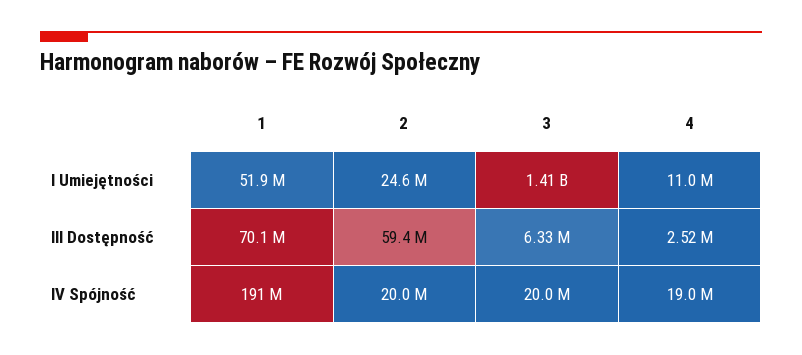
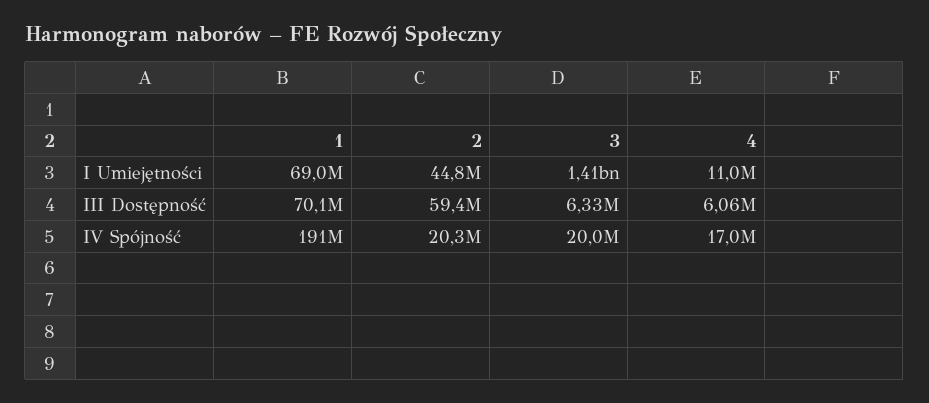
  {
    "1": {
-     "I Umiejętności": 51900000,
+     "I Umiejętności": 69000000,
      "III Dostępność": 70100000,
      "IV Spójność": 191000000
    },
    "2": {
-     "I Umiejętności": 24600000,
+     "I Umiejętności": 44800000,
      "III Dostępność": 59400000,
-     "IV Spójność": 20000000
+     "IV Spójność": 20300000
    },
    "3": {
      "I Umiejętności": 1410000000,
      "III Dostępność": 6330000,
      "IV Spójność": 20000000
    },
    "4": {
      "I Umiejętności": 11000000,
-     "III Dostępność": 2520000,
+     "III Dostępność": 6060000,
-     "IV Spójność": 19000000
+     "IV Spójność": 17000000
    }
  }

